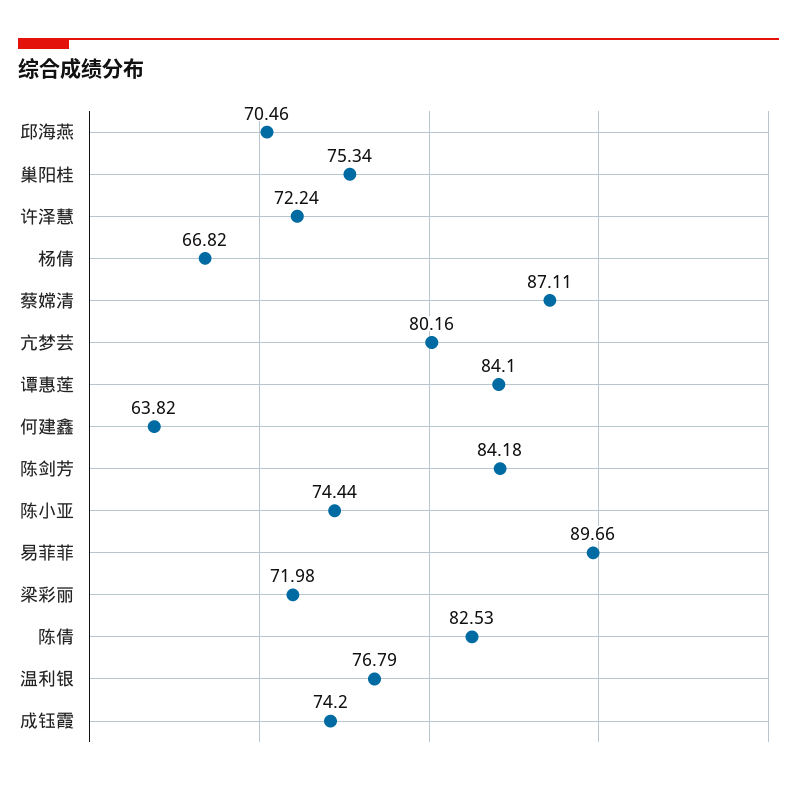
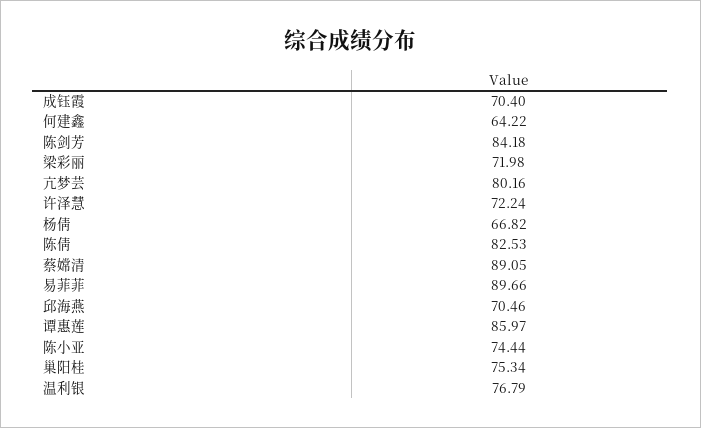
  {
    "邱海燕": 70.46,
    "巢阳桂": 75.34,
    "许泽慧": 72.24,
    "杨倩": 66.82,
-   "蔡嫦清": 87.11,
+   "蔡嫦清": 89.05,
    "亢梦芸": 80.16,
-   "谭惠莲": 84.1,
+   "谭惠莲": 85.97,
-   "何建鑫": 63.82,
+   "何建鑫": 64.22,
    "陈剑芳": 84.18,
    "陈小亚": 74.44,
    "易菲菲": 89.66,
    "梁彩丽": 71.98,
    "陈倩": 82.53,
    "温利银": 76.79,
-   "成钰霞": 74.2
+   "成钰霞": 70.4
  }

